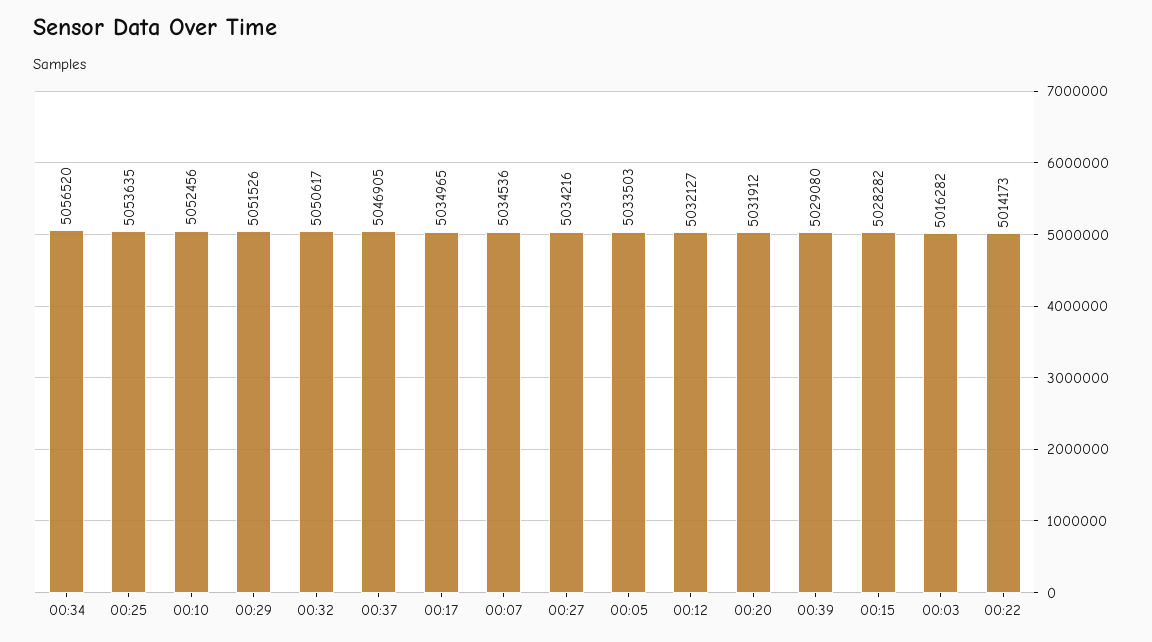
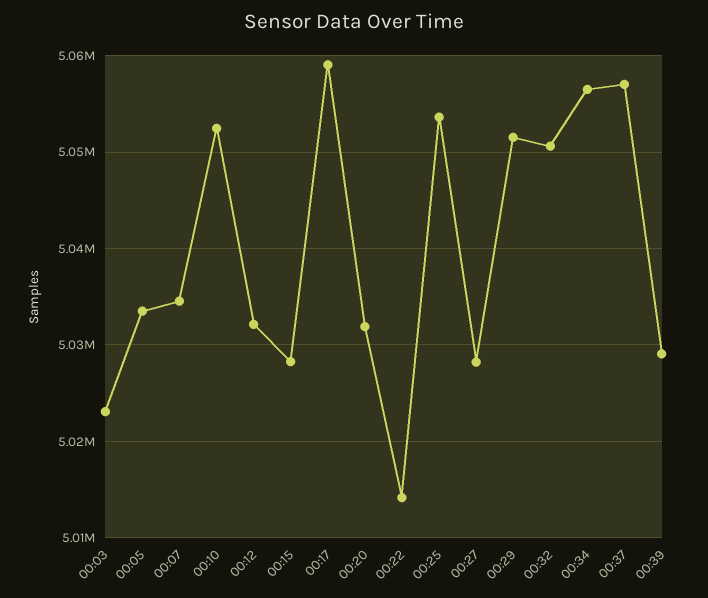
  {
    "00:34": 5056520,
    "00:25": 5053635,
    "00:10": 5052456,
    "00:29": 5051526,
    "00:32": 5050617,
-   "00:37": 5046905,
+   "00:37": 5057000,
-   "00:17": 5034965,
+   "00:17": 5059000,
    "00:07": 5034536,
-   "00:27": 5034216,
+   "00:27": 5028000,
    "00:05": 5033503,
    "00:12": 5032127,
    "00:20": 5031912,
    "00:39": 5029080,
    "00:15": 5028282,
-   "00:03": 5016282,
+   "00:03": 5023000,
    "00:22": 5014173
  }

